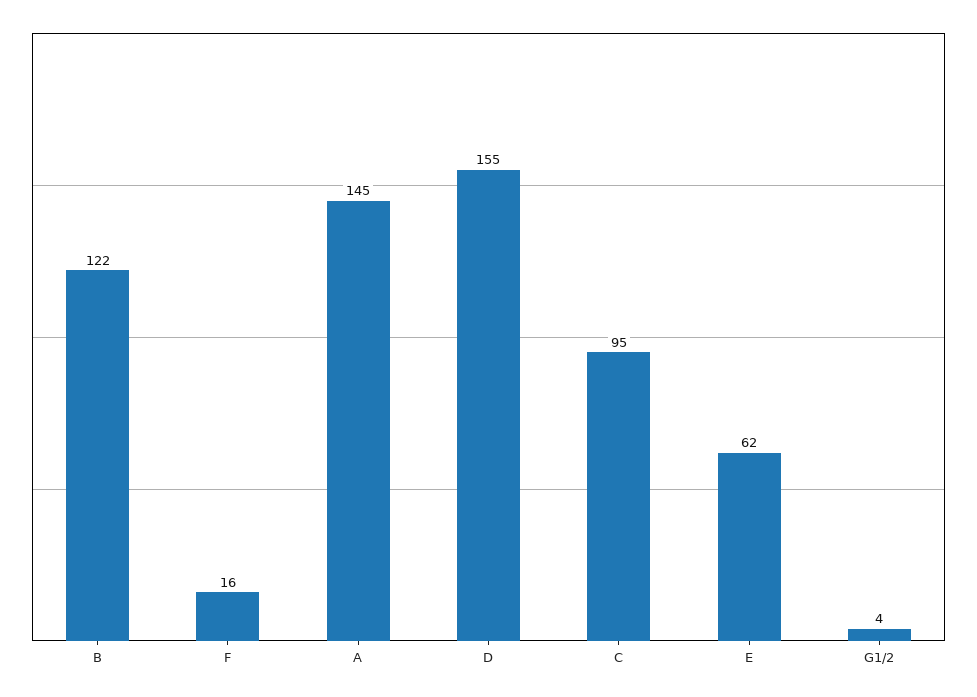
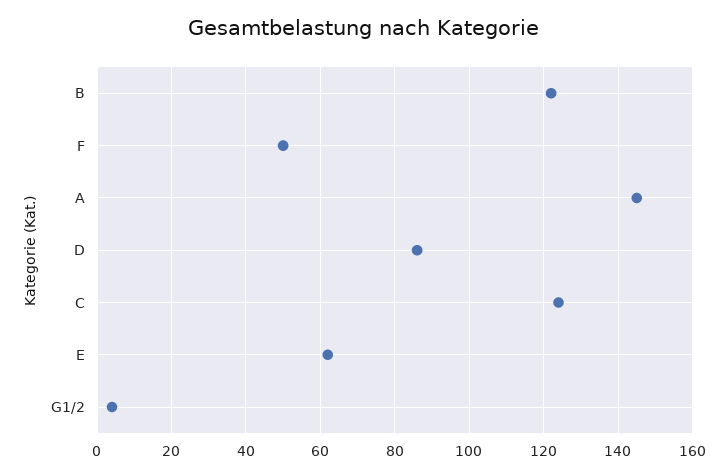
  {
    "B": 122,
-   "F": 16,
+   "F": 50,
    "A": 145,
-   "D": 155,
+   "D": 85,
-   "C": 95,
+   "C": 125,
    "E": 62,
    "G1/2": 4
  }

